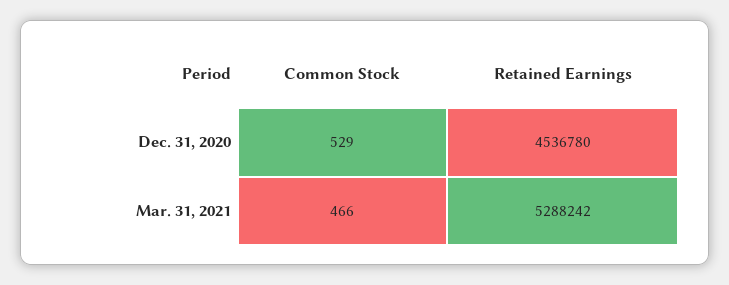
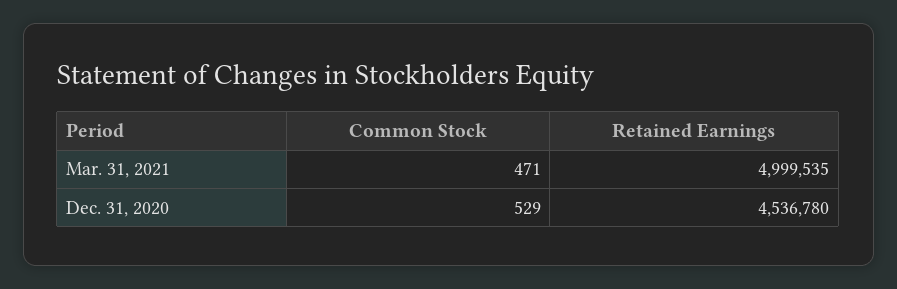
  {
    "Common Stock": {
      "Dec. 31, 2020": 529,
-     "Mar. 31, 2021": 466
+     "Mar. 31, 2021": 471
    },
    "Retained Earnings": {
      "Dec. 31, 2020": 4536780,
-     "Mar. 31, 2021": 5288242
+     "Mar. 31, 2021": 4999535
    }
  }

